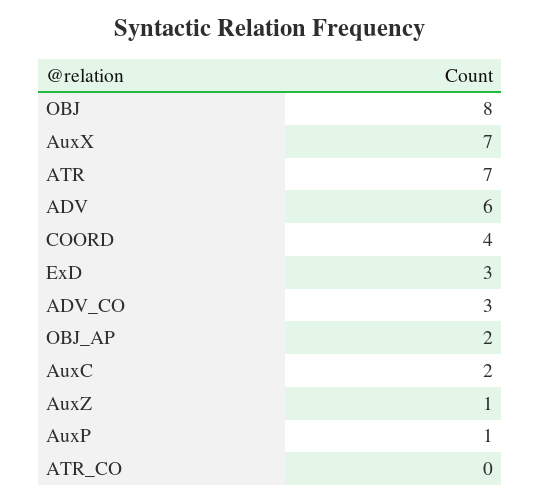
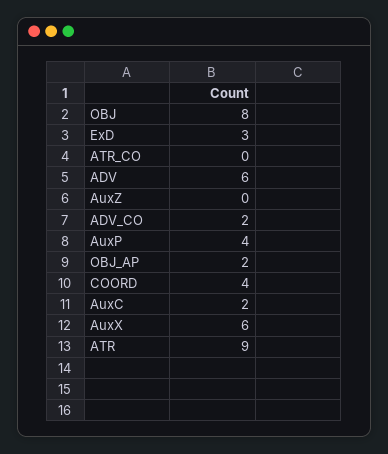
  {
    "OBJ": 8,
-   "AuxX": 7,
+   "AuxX": 6,
-   "ATR": 7,
+   "ATR": 9,
    "ADV": 6,
    "COORD": 4,
    "ExD": 3,
-   "ADV_CO": 3,
+   "ADV_CO": 2,
    "OBJ_AP": 2,
    "AuxC": 2,
-   "AuxZ": 1,
+   "AuxZ": 0,
-   "AuxP": 1,
+   "AuxP": 4,
    "ATR_CO": 0
  }

